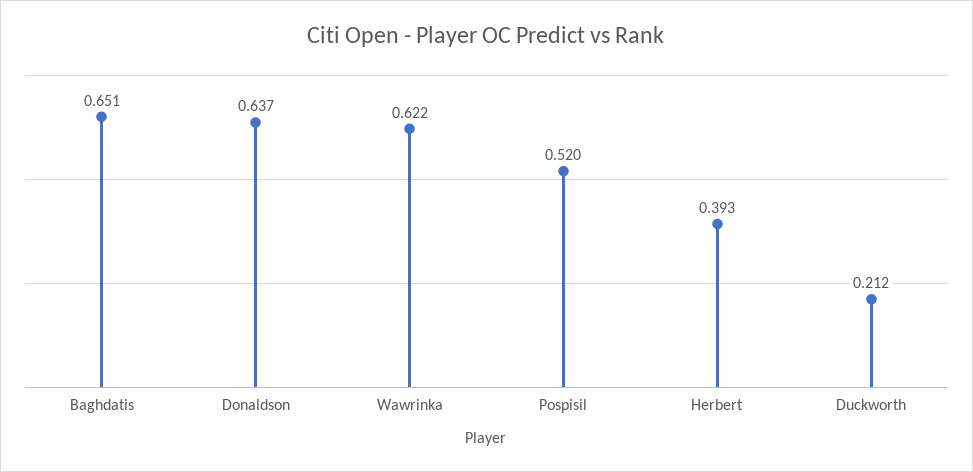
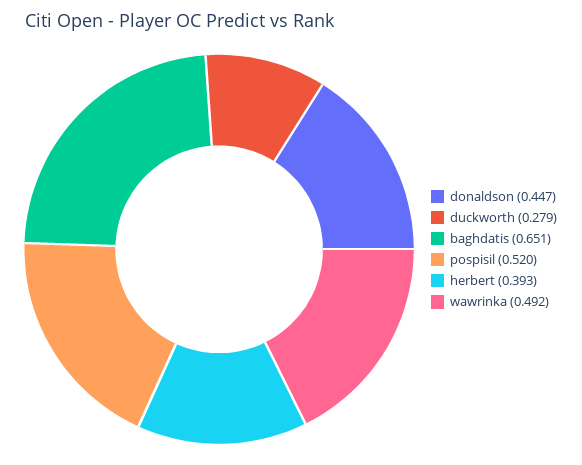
  {
    "Baghdatis": 0.651,
-   "Donaldson": 0.637,
+   "Donaldson": 0.447,
-   "Wawrinka": 0.622,
+   "Wawrinka": 0.492,
    "Pospisil": 0.52,
    "Herbert": 0.393,
-   "Duckworth": 0.212
+   "Duckworth": 0.279
  }

